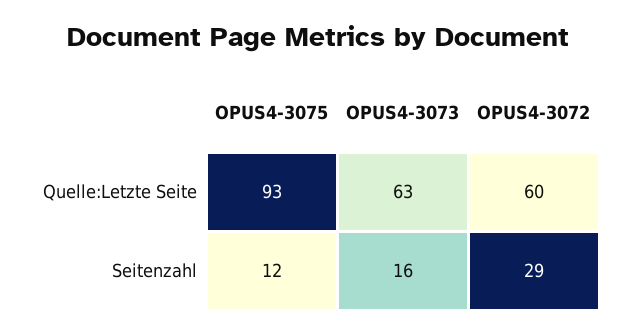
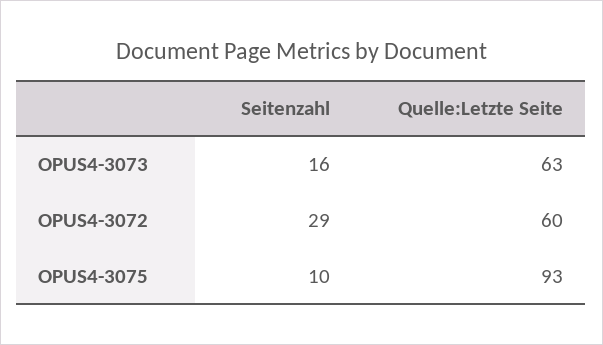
  {
    "OPUS4-3075": {
      "Quelle:Letzte Seite": 93,
-     "Seitenzahl": 12
+     "Seitenzahl": 10
    },
    "OPUS4-3073": {
      "Quelle:Letzte Seite": 63,
      "Seitenzahl": 16
    },
    "OPUS4-3072": {
      "Quelle:Letzte Seite": 60,
      "Seitenzahl": 29
    }
  }

